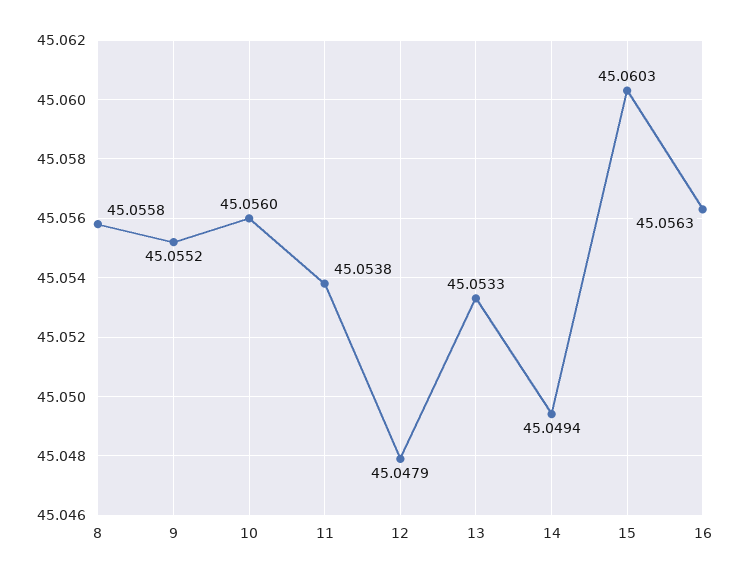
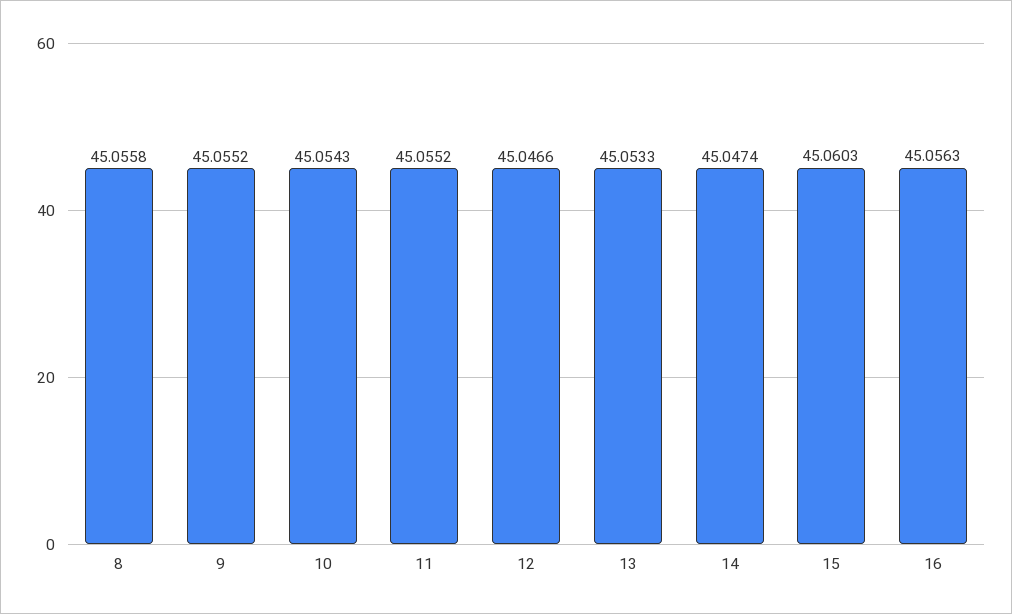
  {
    "8": 45.0558,
    "9": 45.0552,
-   "10": 45.056,
+   "10": 45.0543,
-   "11": 45.0538,
+   "11": 45.0552,
-   "12": 45.0479,
+   "12": 45.0466,
    "13": 45.0533,
-   "14": 45.0494,
+   "14": 45.0474,
    "15": 45.0603,
    "16": 45.0563
  }

